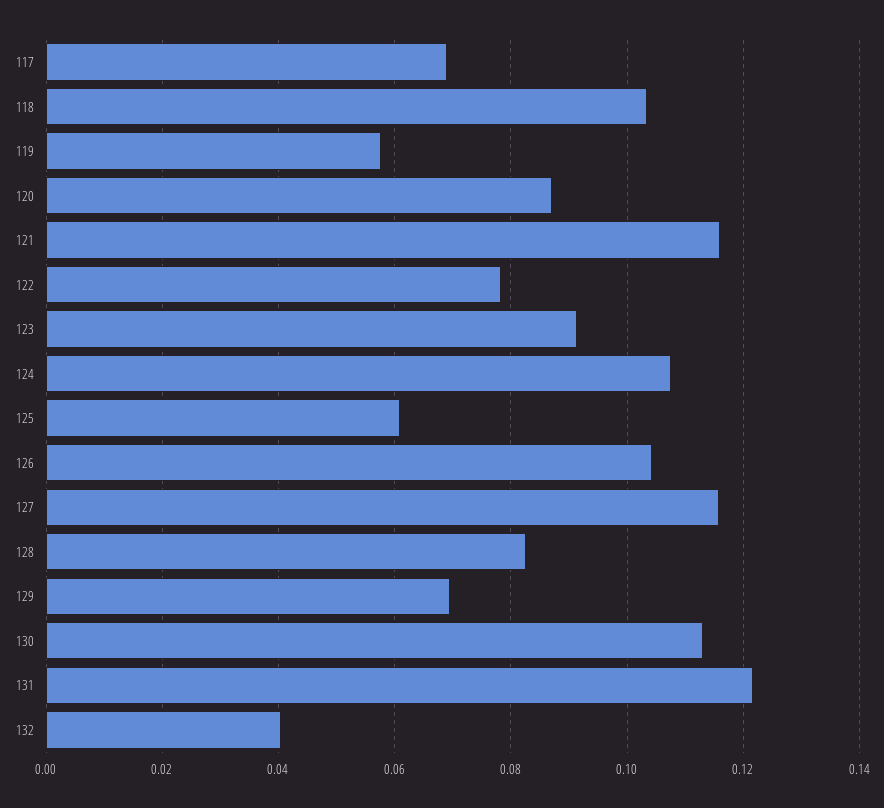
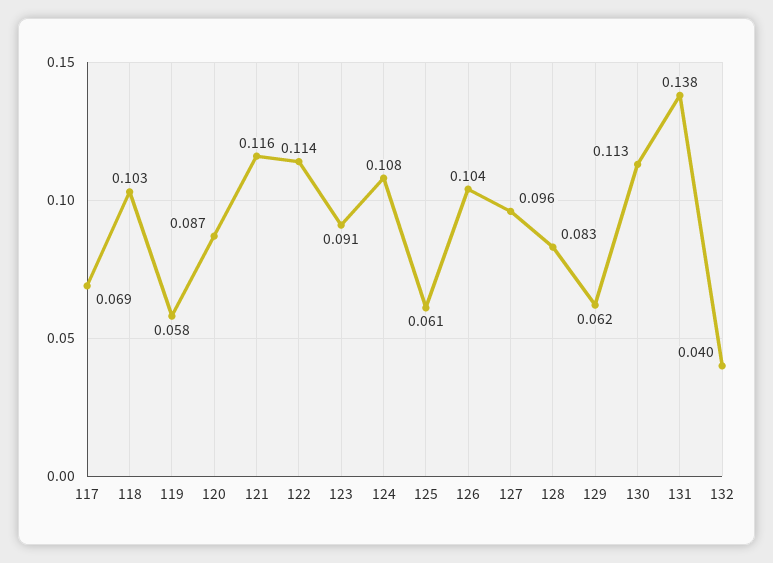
  {
    "117": 0.069,
    "118": 0.103,
    "119": 0.058,
    "120": 0.087,
    "121": 0.116,
-   "122": 0.078,
+   "122": 0.114,
    "123": 0.091,
    "124": 0.108,
    "125": 0.061,
    "126": 0.104,
-   "127": 0.116,
+   "127": 0.096,
    "128": 0.083,
-   "129": 0.07,
+   "129": 0.062,
    "130": 0.113,
-   "131": 0.122,
+   "131": 0.138,
    "132": 0.04
  }

